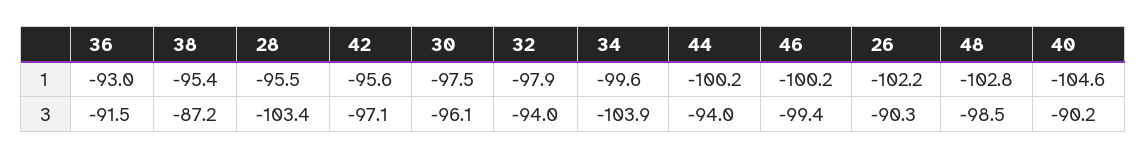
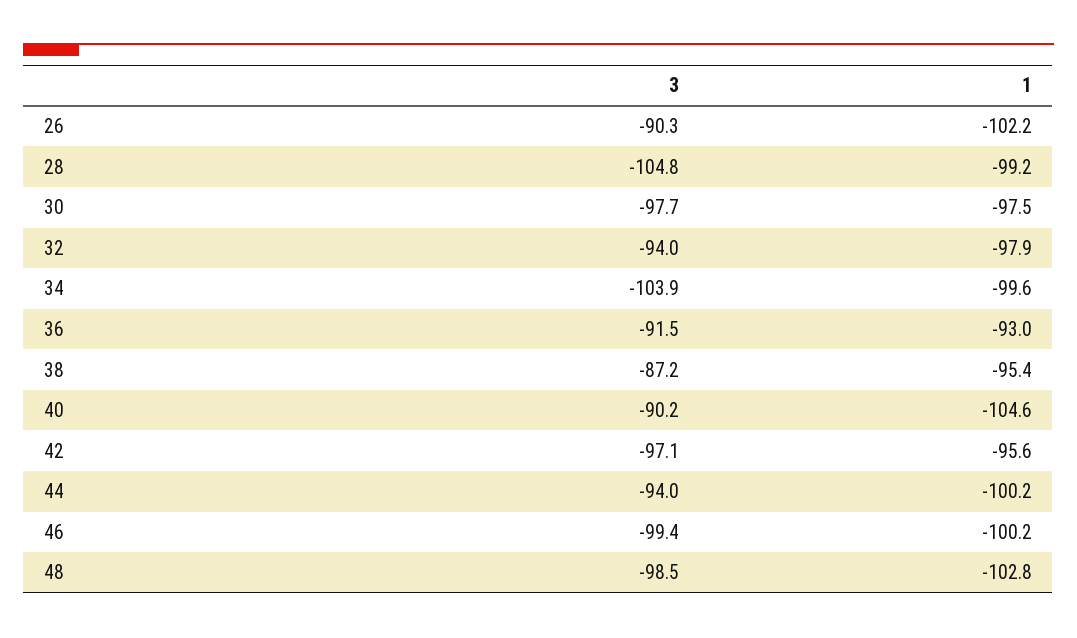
  {
    "36": {
      "1": -93,
      "3": -91.5
    },
    "38": {
      "1": -95.4,
      "3": -87.2
    },
    "28": {
-     "1": -95.5,
+     "1": -99.2,
-     "3": -103.4
+     "3": -104.8
    },
    "42": {
      "1": -95.6,
      "3": -97.1
    },
    "30": {
      "1": -97.5,
-     "3": -96.1
+     "3": -97.7
    },
    "32": {
      "1": -97.9,
      "3": -94
    },
    "34": {
      "1": -99.6,
      "3": -103.9
    },
    "44": {
      "1": -100.2,
      "3": -94
    },
    "46": {
      "1": -100.2,
      "3": -99.4
    },
    "26": {
      "1": -102.2,
      "3": -90.3
    },
    "48": {
      "1": -102.8,
      "3": -98.5
    },
    "40": {
      "1": -104.6,
      "3": -90.2
    }
  }

